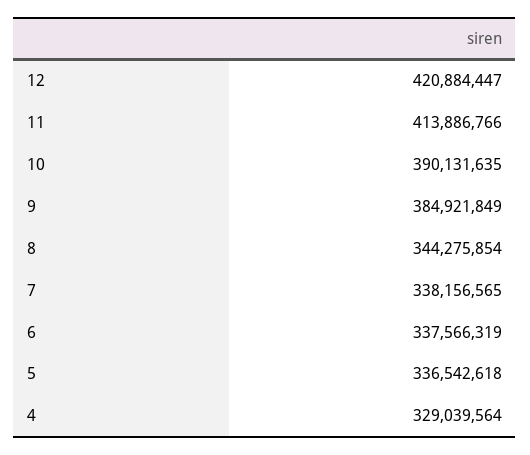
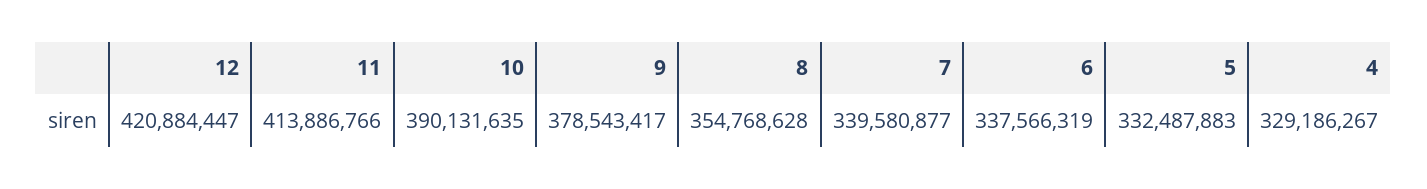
  {
    "12": 420884447,
    "11": 413886766,
    "10": 390131635,
-   "9": 384921849,
+   "9": 378543417,
-   "8": 344275854,
+   "8": 354768628,
-   "7": 338156565,
+   "7": 339580877,
    "6": 337566319,
-   "5": 336542618,
+   "5": 332487883,
-   "4": 329039564
+   "4": 329186267
  }

